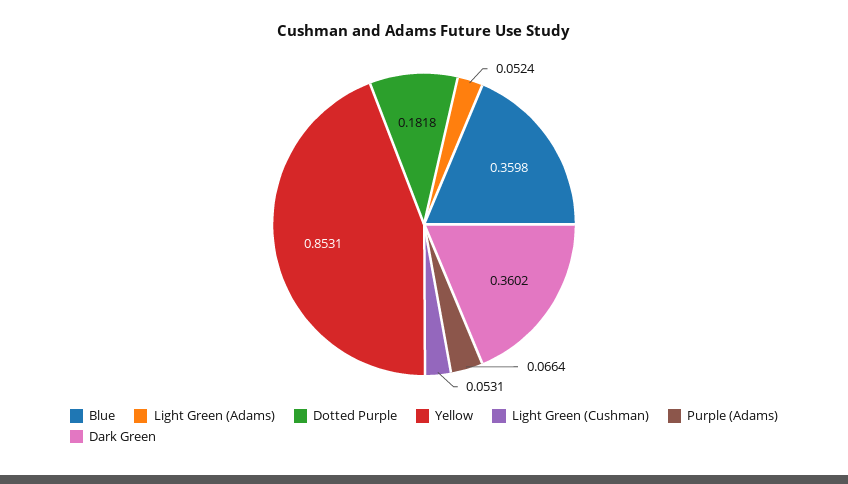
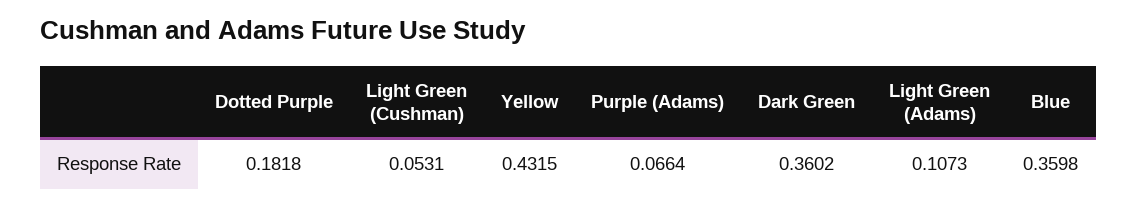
  {
    "Blue": 0.3598,
-   "Light Green (Adams)": 0.0524,
+   "Light Green (Adams)": 0.1073,
    "Dotted Purple": 0.1818,
-   "Yellow": 0.8531,
+   "Yellow": 0.4315,
    "Light Green (Cushman)": 0.0531,
    "Purple (Adams)": 0.0664,
    "Dark Green": 0.3602
  }

